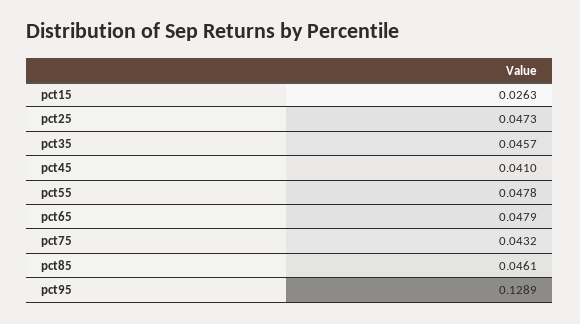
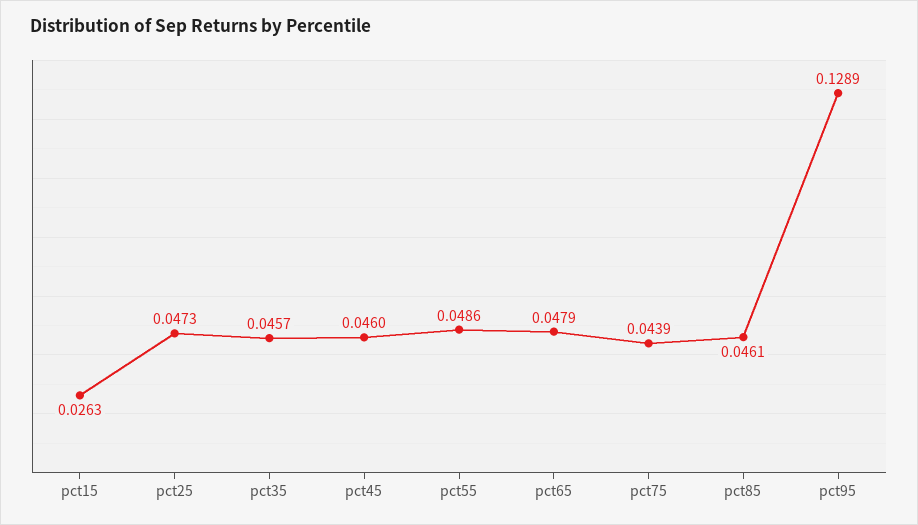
  {
    "pct15": 0.0263,
    "pct25": 0.0473,
    "pct35": 0.0457,
-   "pct45": 0.041,
+   "pct45": 0.046,
-   "pct55": 0.0478,
+   "pct55": 0.0486,
    "pct65": 0.0479,
-   "pct75": 0.0432,
+   "pct75": 0.0439,
    "pct85": 0.0461,
    "pct95": 0.1289
  }

